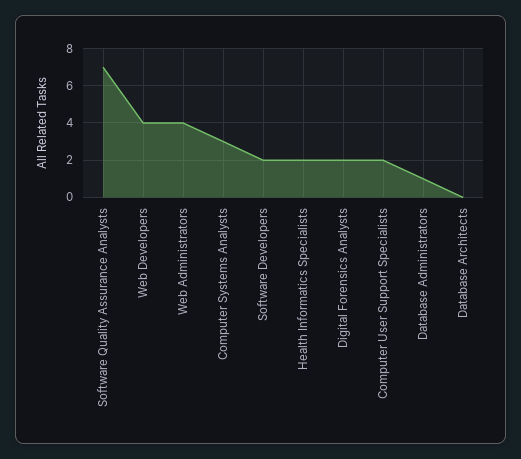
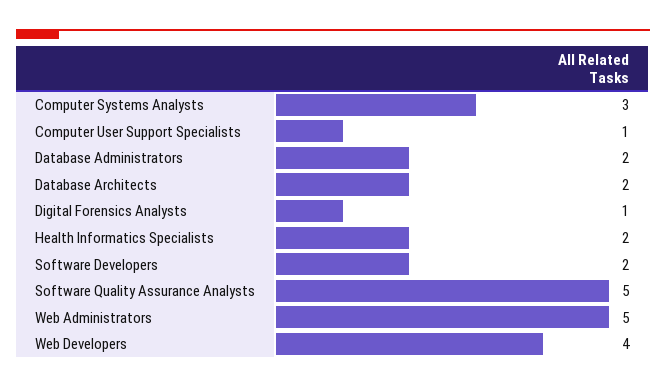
  {
-   "Software Quality Assurance Analysts": 7,
+   "Software Quality Assurance Analysts": 5,
    "Web Developers": 4,
-   "Web Administrators": 4,
+   "Web Administrators": 5,
    "Computer Systems Analysts": 3,
    "Software Developers": 2,
    "Health Informatics Specialists": 2,
-   "Digital Forensics Analysts": 2,
+   "Digital Forensics Analysts": 1,
-   "Computer User Support Specialists": 2,
+   "Computer User Support Specialists": 1,
-   "Database Administrators": 1,
+   "Database Administrators": 2,
-   "Database Architects": 0
+   "Database Architects": 2
  }

